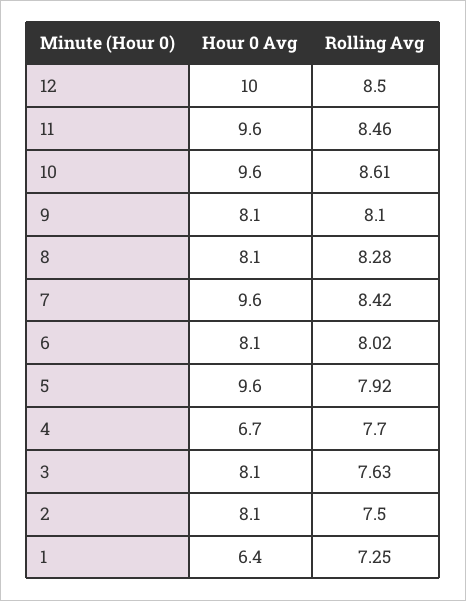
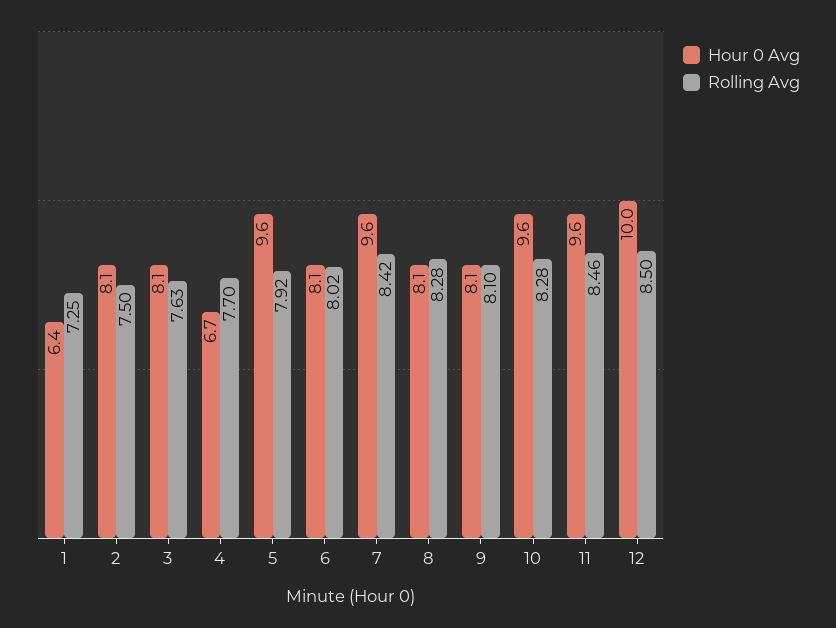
  {
    "Hour 0 Avg": {
      "12": 10,
      "11": 9.6,
      "10": 9.6,
      "9": 8.1,
      "8": 8.1,
      "7": 9.6,
      "6": 8.1,
      "5": 9.6,
      "4": 6.7,
      "3": 8.1,
      "2": 8.1,
      "1": 6.4
    },
    "Rolling Avg": {
      "12": 8.5,
      "11": 8.46,
-     "10": 8.61,
+     "10": 8.28,
      "9": 8.1,
      "8": 8.28,
      "7": 8.42,
      "6": 8.02,
      "5": 7.92,
      "4": 7.7,
      "3": 7.63,
      "2": 7.5,
      "1": 7.25
    }
  }

